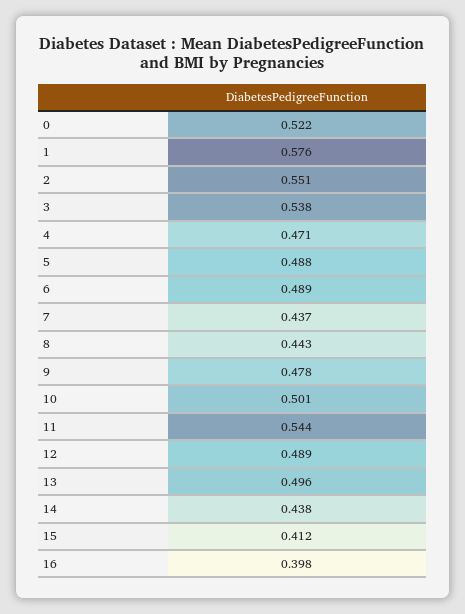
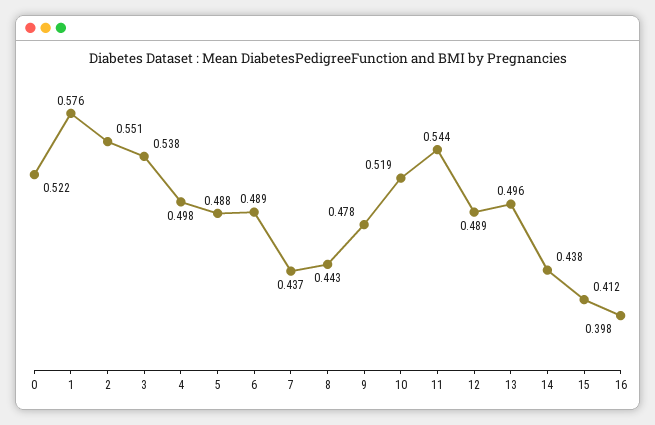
  {
    "0": 0.522,
    "1": 0.576,
    "2": 0.551,
    "3": 0.538,
-   "4": 0.471,
+   "4": 0.498,
    "5": 0.488,
    "6": 0.489,
    "7": 0.437,
    "8": 0.443,
    "9": 0.478,
-   "10": 0.501,
+   "10": 0.519,
    "11": 0.544,
    "12": 0.489,
    "13": 0.496,
    "14": 0.438,
    "15": 0.412,
    "16": 0.398
  }

